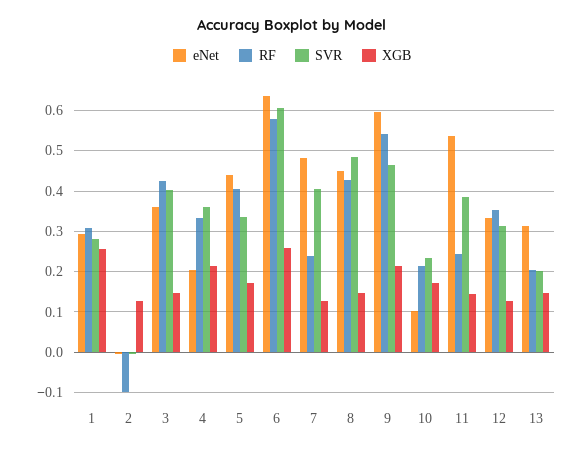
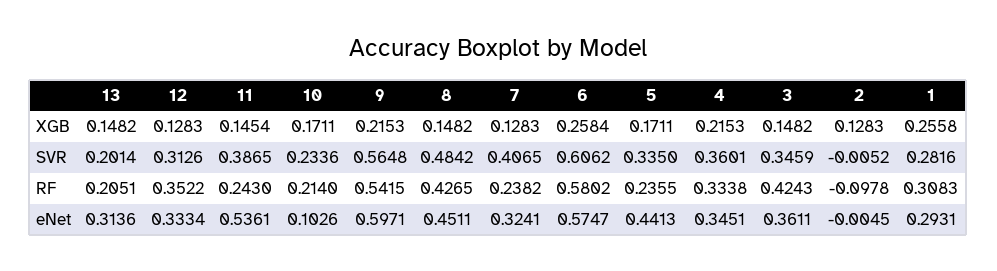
  {
    "eNet": {
      "1": 0.2931,
      "2": -0.0045,
      "3": 0.3611,
-     "4": 0.2,
+     "4": 0.3451,
      "5": 0.4413,
-     "6": 0.64,
+     "6": 0.5747,
-     "7": 0.48,
+     "7": 0.3241,
      "8": 0.4511,
      "9": 0.5971,
      "10": 0.1026,
      "11": 0.5361,
      "12": 0.3334,
      "13": 0.3136
    },
    "RF": {
      "1": 0.3083,
      "2": -0.0978,
      "3": 0.4243,
      "4": 0.3338,
-     "5": 0.4,
+     "5": 0.2355,
      "6": 0.5802,
      "7": 0.2382,
      "8": 0.4265,
      "9": 0.5415,
      "10": 0.214,
      "11": 0.243,
      "12": 0.3522,
      "13": 0.2051
    },
    "SVR": {
      "1": 0.2816,
      "2": -0.0052,
-     "3": 0.4,
+     "3": 0.3459,
      "4": 0.3601,
      "5": 0.335,
      "6": 0.6062,
      "7": 0.4065,
      "8": 0.4842,
-     "9": 0.46,
+     "9": 0.5648,
      "10": 0.2336,
      "11": 0.3865,
      "12": 0.3126,
      "13": 0.2014
    },
    "XGB": {
      "1": 0.2558,
      "2": 0.1283,
      "3": 0.1482,
      "4": 0.2153,
      "5": 0.1711,
      "6": 0.2584,
      "7": 0.1283,
      "8": 0.1482,
      "9": 0.2153,
      "10": 0.1711,
      "11": 0.1454,
      "12": 0.1283,
      "13": 0.1482
    }
  }

